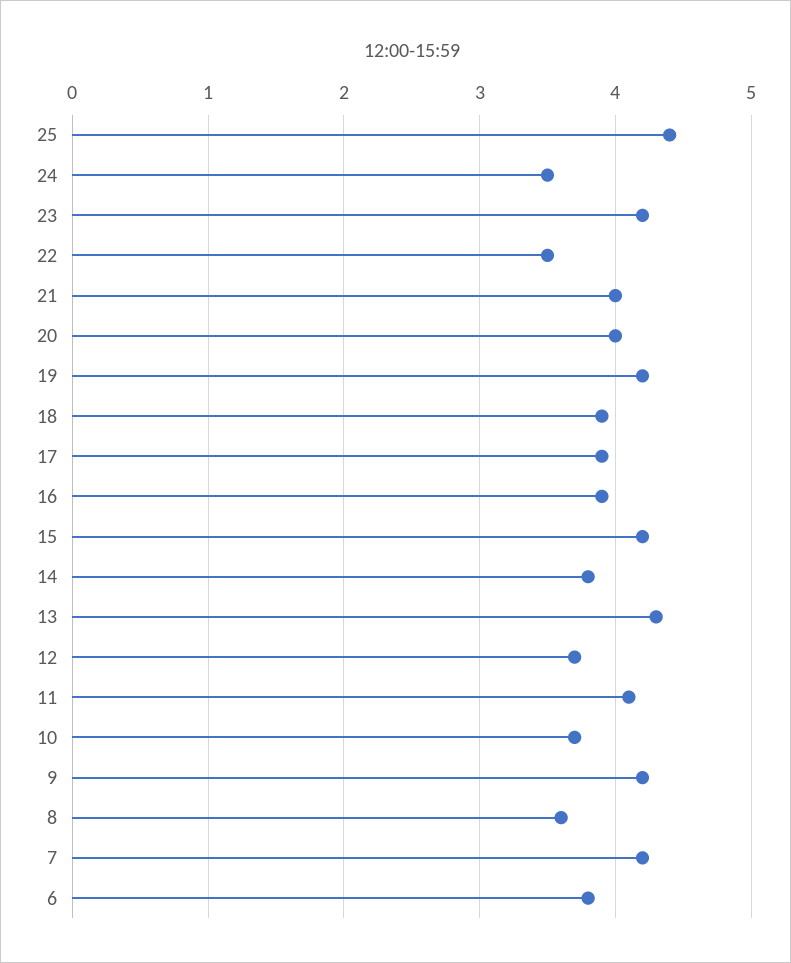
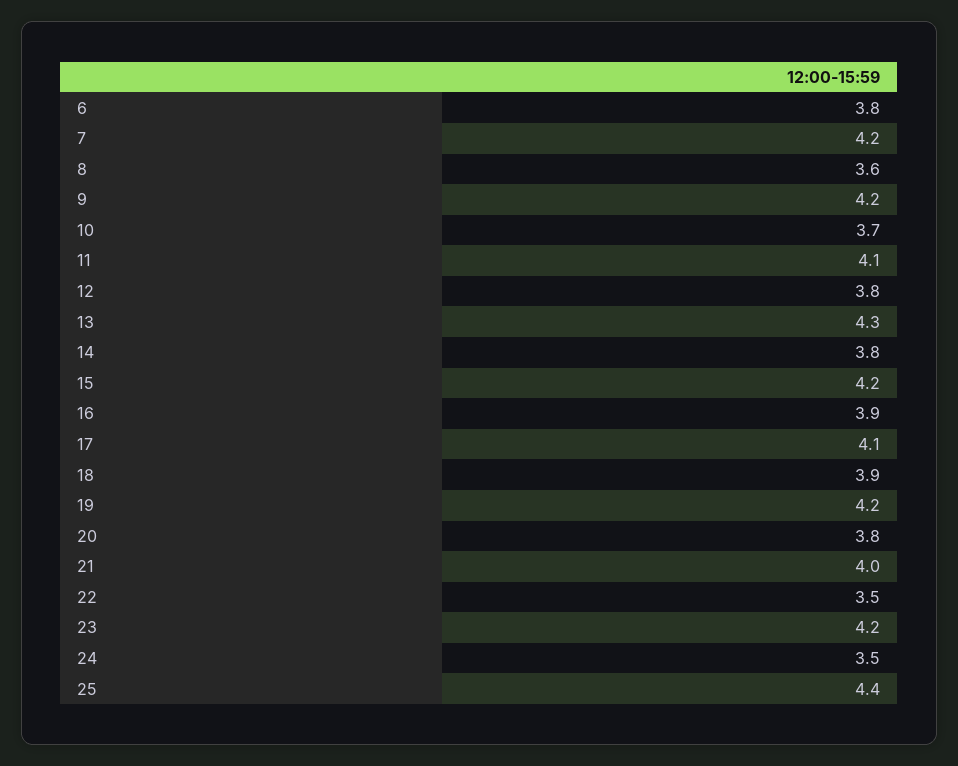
  {
    "25": 4.4,
    "24": 3.5,
    "23": 4.2,
    "22": 3.5,
    "21": 4,
-   "20": 4,
+   "20": 3.8,
    "19": 4.2,
    "18": 3.9,
-   "17": 3.9,
+   "17": 4.1,
    "16": 3.9,
    "15": 4.2,
    "14": 3.8,
    "13": 4.3,
-   "12": 3.7,
+   "12": 3.8,
    "11": 4.1,
    "10": 3.7,
    "9": 4.2,
    "8": 3.6,
    "7": 4.2,
    "6": 3.8
  }

